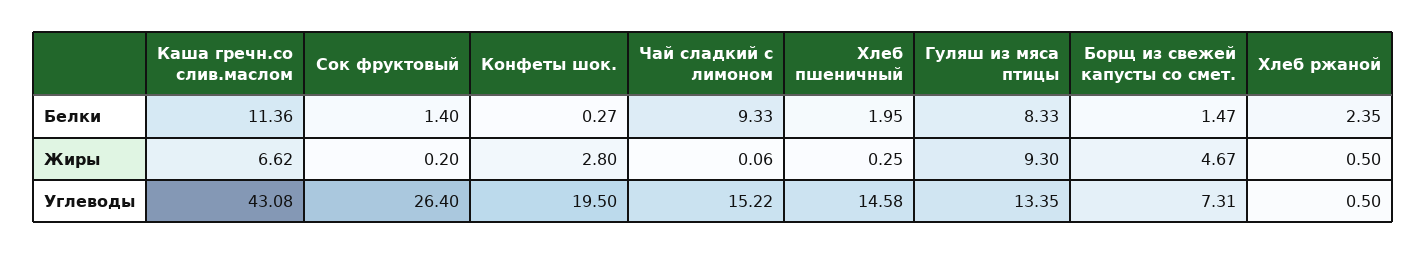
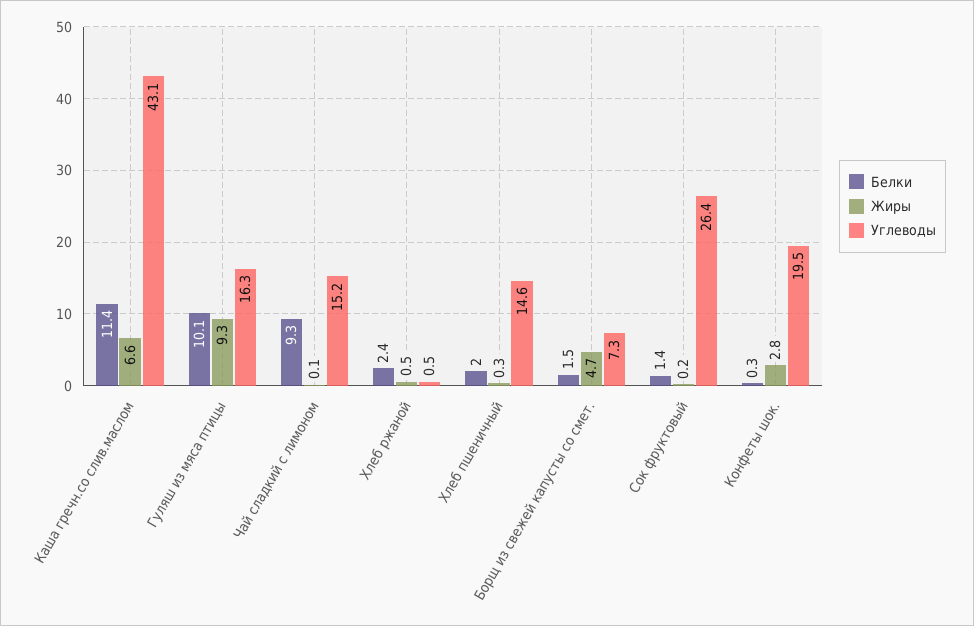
  {
    "Белки": {
      "Каша гречн.со слив.маслом": 11.36,
      "Сок фруктовый": 1.4,
      "Конфеты шок.": 0.27,
      "Чай сладкий с лимоном": 9.33,
      "Хлеб пшеничный": 1.95,
-     "Гуляш из мяса птицы": 8.33,
+     "Гуляш из мяса птицы": 10.1,
      "Борщ из свежей капусты со смет.": 1.47,
      "Хлеб ржаной": 2.35
    },
    "Жиры": {
      "Каша гречн.со слив.маслом": 6.62,
      "Сок фруктовый": 0.2,
      "Конфеты шок.": 2.8,
      "Чай сладкий с лимоном": 0.06,
      "Хлеб пшеничный": 0.25,
      "Гуляш из мяса птицы": 9.3,
      "Борщ из свежей капусты со смет.": 4.67,
      "Хлеб ржаной": 0.5
    },
    "Углеводы": {
      "Каша гречн.со слив.маслом": 43.08,
      "Сок фруктовый": 26.4,
      "Конфеты шок.": 19.5,
      "Чай сладкий с лимоном": 15.22,
      "Хлеб пшеничный": 14.58,
-     "Гуляш из мяса птицы": 13.35,
+     "Гуляш из мяса птицы": 16.3,
      "Борщ из свежей капусты со смет.": 7.31,
      "Хлеб ржаной": 0.5
    }
  }

